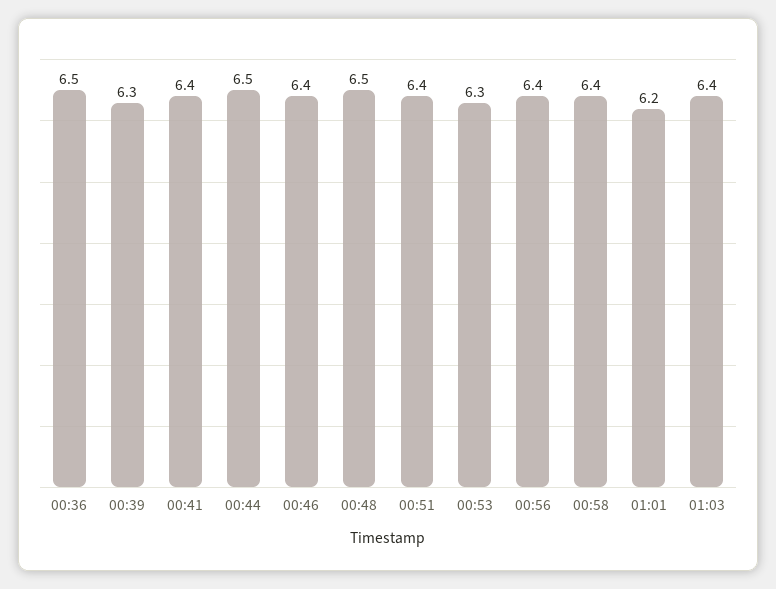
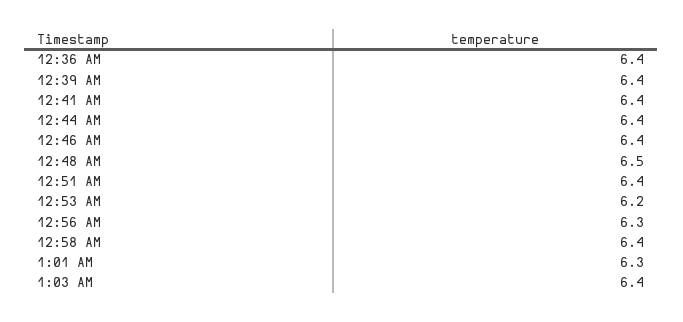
  {
-   "00:36": 6.5,
+   "00:36": 6.4,
-   "00:39": 6.3,
+   "00:39": 6.4,
    "00:41": 6.4,
-   "00:44": 6.5,
+   "00:44": 6.4,
    "00:46": 6.4,
    "00:48": 6.5,
    "00:51": 6.4,
-   "00:53": 6.3,
+   "00:53": 6.2,
-   "00:56": 6.4,
+   "00:56": 6.3,
    "00:58": 6.4,
-   "01:01": 6.2,
+   "01:01": 6.3,
    "01:03": 6.4
  }

